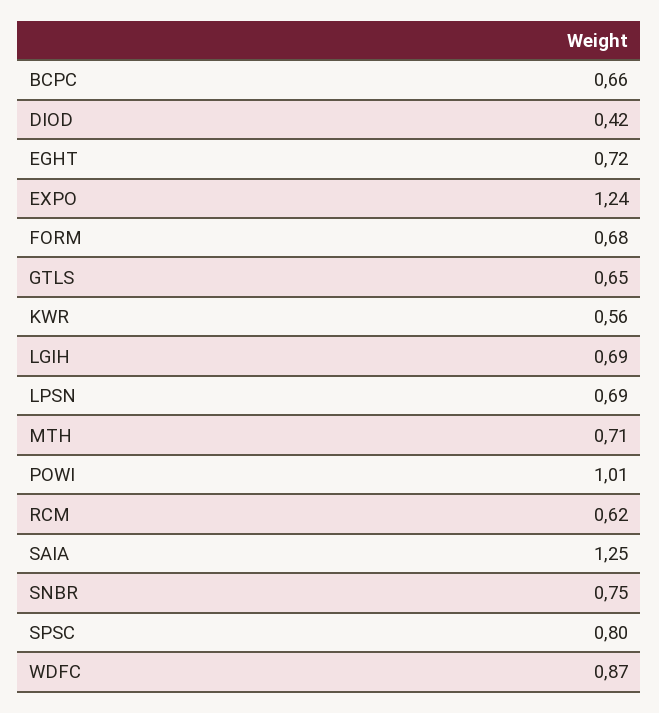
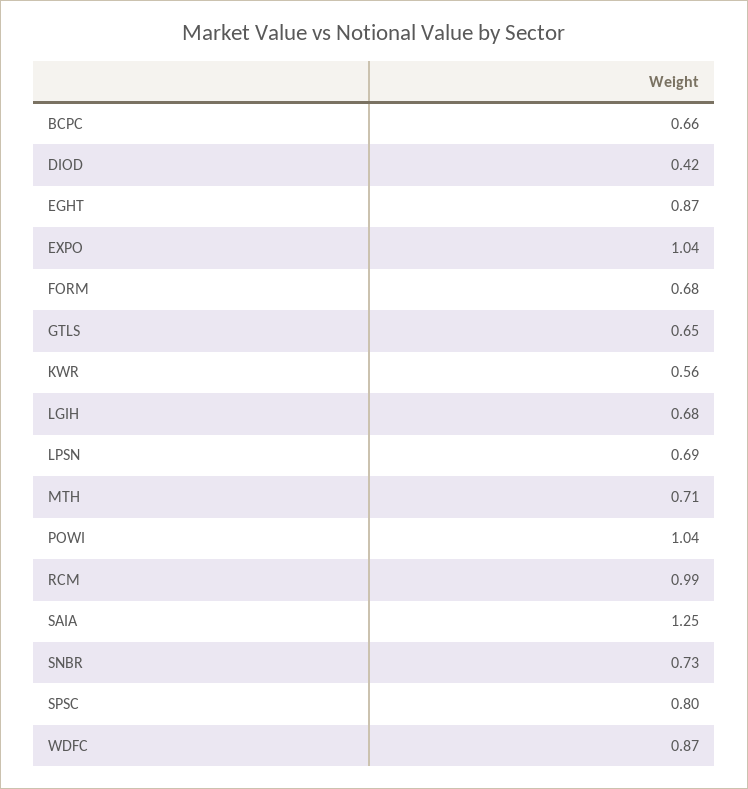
  {
    "BCPC": 0.66,
    "DIOD": 0.42,
-   "EGHT": 0.72,
+   "EGHT": 0.87,
-   "EXPO": 1.24,
+   "EXPO": 1.04,
    "FORM": 0.68,
    "GTLS": 0.65,
    "KWR": 0.56,
-   "LGIH": 0.69,
+   "LGIH": 0.68,
    "LPSN": 0.69,
    "MTH": 0.71,
-   "POWI": 1.01,
+   "POWI": 1.04,
-   "RCM": 0.62,
+   "RCM": 0.99,
    "SAIA": 1.25,
-   "SNBR": 0.75,
+   "SNBR": 0.73,
    "SPSC": 0.8,
    "WDFC": 0.87
  }

